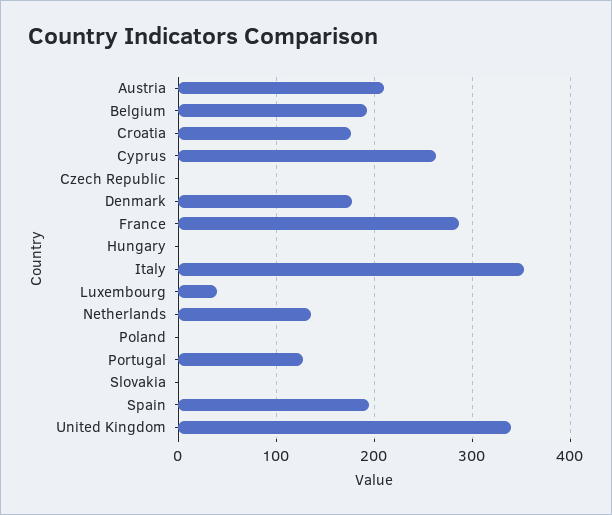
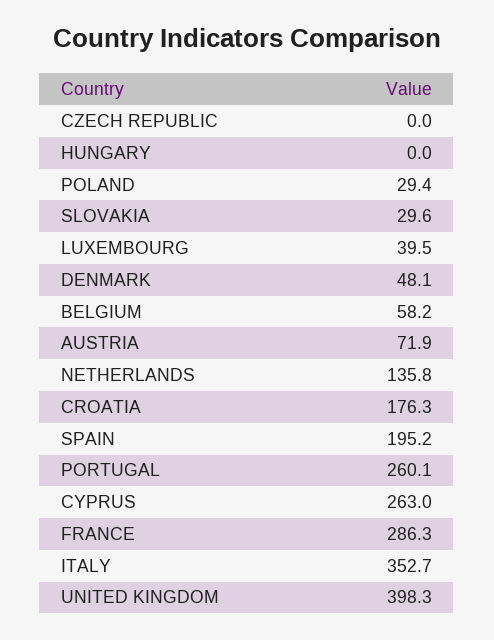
  {
-   "Austria": 210,
+   "Austria": 71.9,
-   "Belgium": 190,
+   "Belgium": 58.2,
    "Croatia": 176.3,
    "Cyprus": 263,
    "Czech Republic": 0,
-   "Denmark": 180,
+   "Denmark": 48.1,
    "France": 286.3,
    "Hungary": 0,
    "Italy": 352.7,
    "Luxembourg": 39.5,
    "Netherlands": 135.8,
-   "Poland": 0,
+   "Poland": 29.4,
-   "Portugal": 130,
+   "Portugal": 260.1,
-   "Slovakia": 0,
+   "Slovakia": 29.6,
    "Spain": 195.2,
-   "United Kingdom": 340
+   "United Kingdom": 398.3
  }

